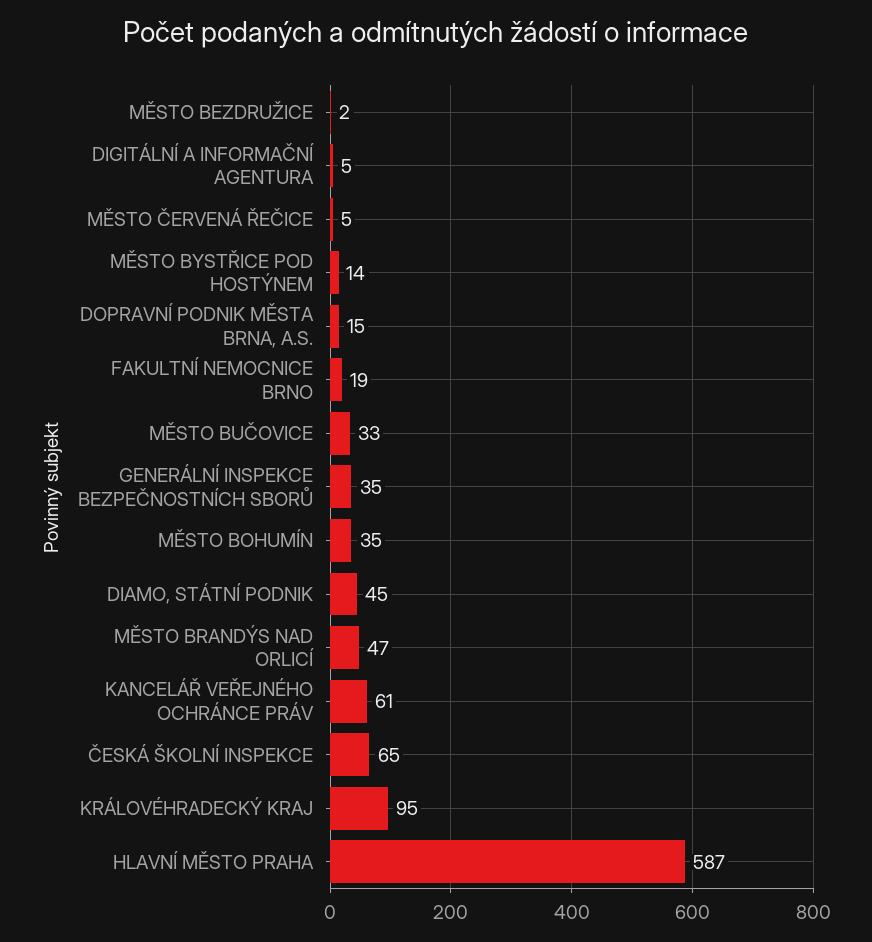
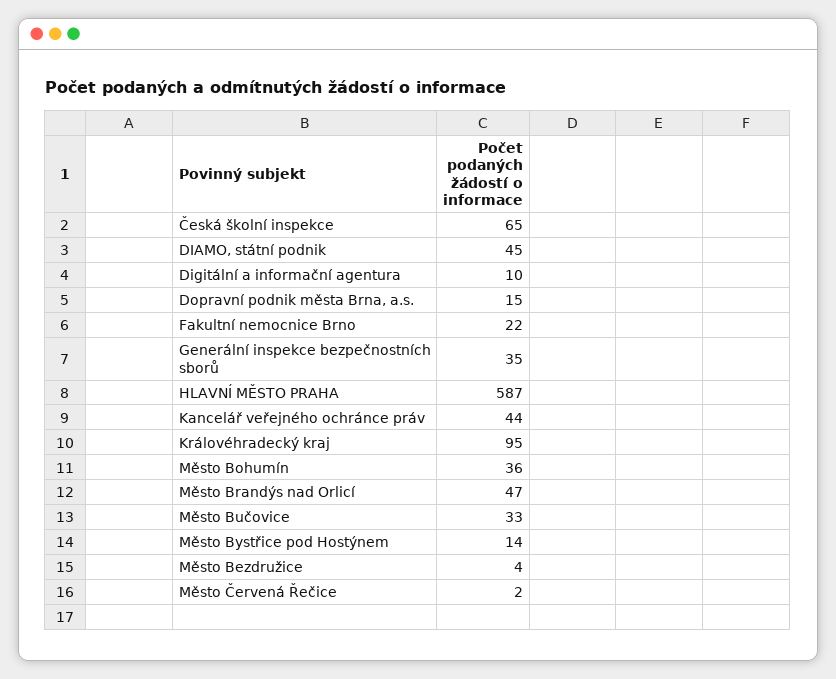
  {
-   "MĚSTO BEZDRUŽICE": 2,
+   "MĚSTO BEZDRUŽICE": 4,
-   "DIGITÁLNÍ A INFORMAČNÍ AGENTURA": 5,
+   "DIGITÁLNÍ A INFORMAČNÍ AGENTURA": 10,
-   "MĚSTO ČERVENÁ ŘEČICE": 5,
+   "MĚSTO ČERVENÁ ŘEČICE": 2,
    "MĚSTO BYSTŘICE POD HOSTÝNEM": 14,
    "DOPRAVNÍ PODNIK MĚSTA BRNA, A.S.": 15,
-   "FAKULTNÍ NEMOCNICE BRNO": 19,
+   "FAKULTNÍ NEMOCNICE BRNO": 22,
    "MĚSTO BUČOVICE": 33,
    "GENERÁLNÍ INSPEKCE BEZPEČNOSTNÍCH SBORŮ": 35,
-   "MĚSTO BOHUMÍN": 35,
+   "MĚSTO BOHUMÍN": 36,
    "DIAMO, STÁTNÍ PODNIK": 45,
    "MĚSTO BRANDÝS NAD ORLICÍ": 47,
-   "KANCELÁŘ VEŘEJNÉHO OCHRÁNCE PRÁV": 61,
+   "KANCELÁŘ VEŘEJNÉHO OCHRÁNCE PRÁV": 44,
    "ČESKÁ ŠKOLNÍ INSPEKCE": 65,
    "KRÁLOVÉHRADECKÝ KRAJ": 95,
    "HLAVNÍ MĚSTO PRAHA": 587
  }

